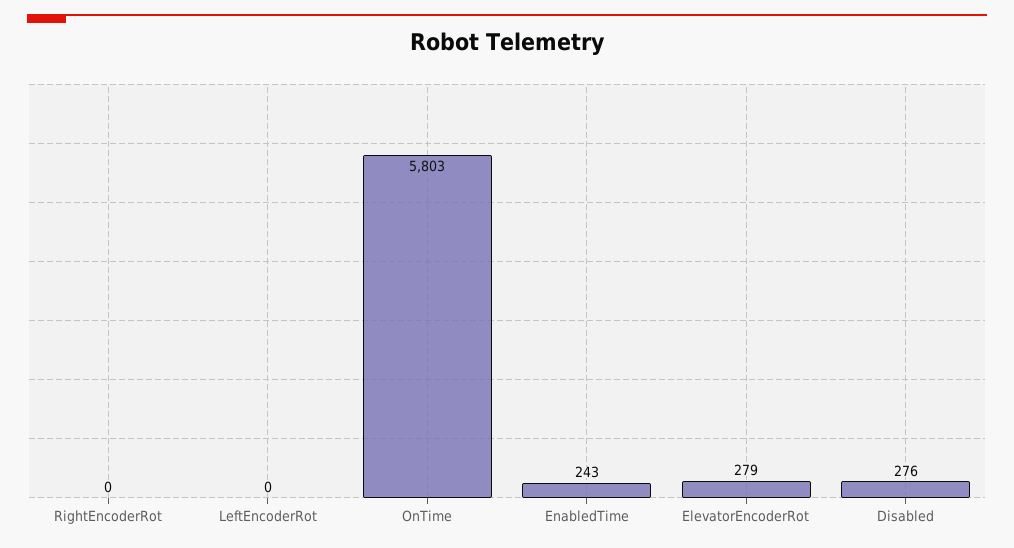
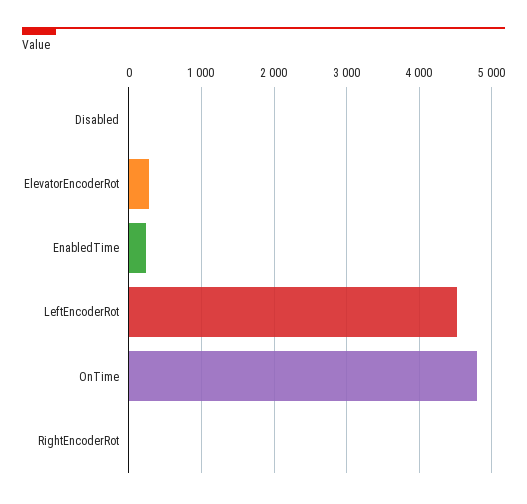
  {
    "RightEncoderRot": 0,
-   "LeftEncoderRot": 0,
+   "LeftEncoderRot": 4500,
-   "OnTime": 5803,
+   "OnTime": 4800,
    "EnabledTime": 243,
    "ElevatorEncoderRot": 279,
-   "Disabled": 276
+   "Disabled": 0
  }

